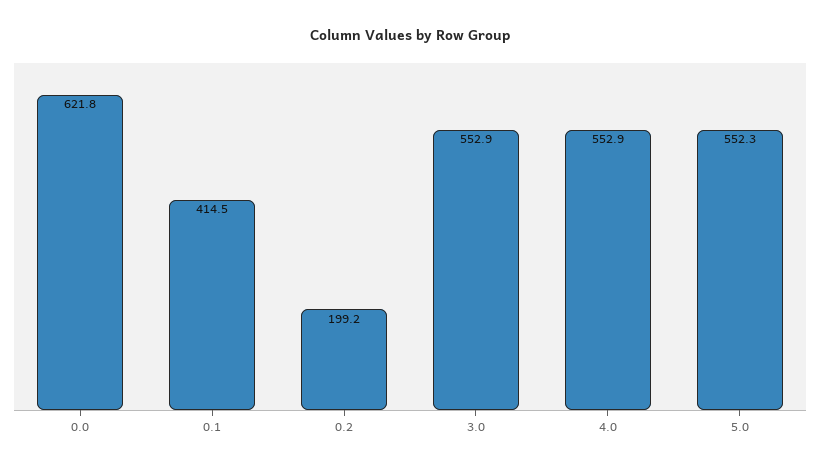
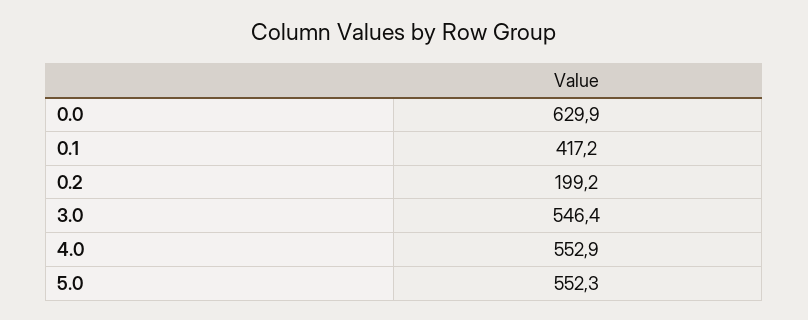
  {
-   "0.0": 621.8,
+   "0.0": 629.9,
-   "0.1": 414.5,
+   "0.1": 417.2,
    "0.2": 199.2,
-   "3.0": 552.9,
+   "3.0": 546.4,
    "4.0": 552.9,
    "5.0": 552.3
  }

